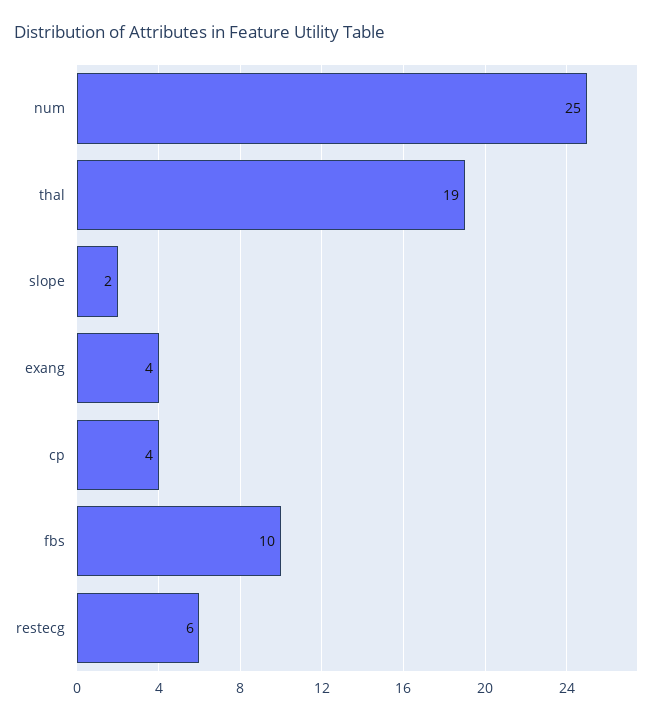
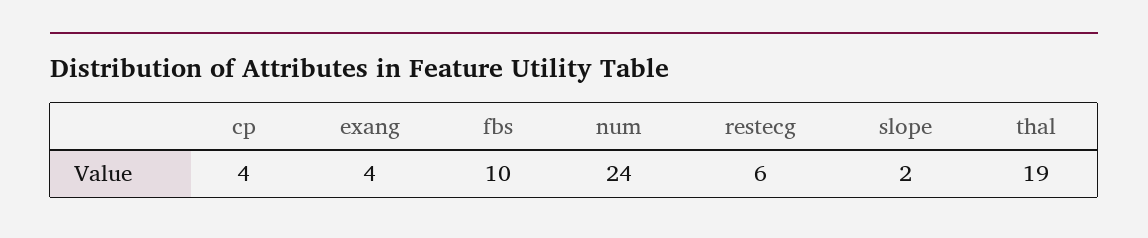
  {
-   "num": 25,
+   "num": 24,
    "thal": 19,
    "slope": 2,
    "exang": 4,
    "cp": 4,
    "fbs": 10,
    "restecg": 6
  }

